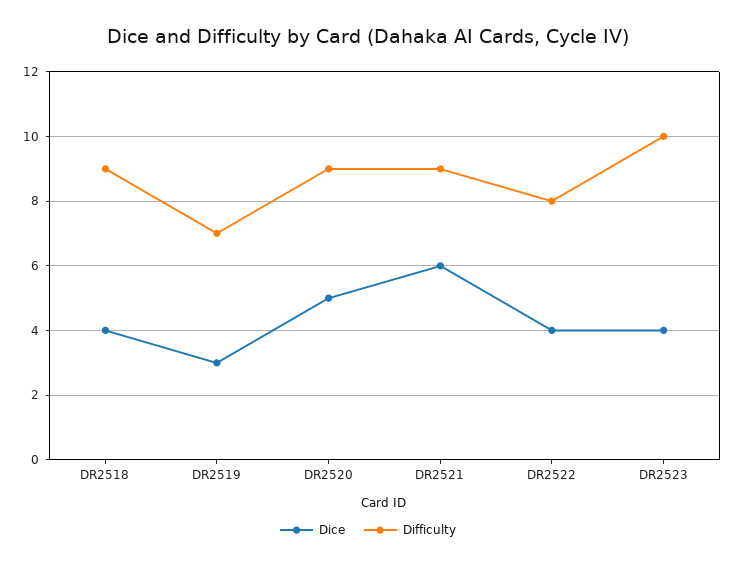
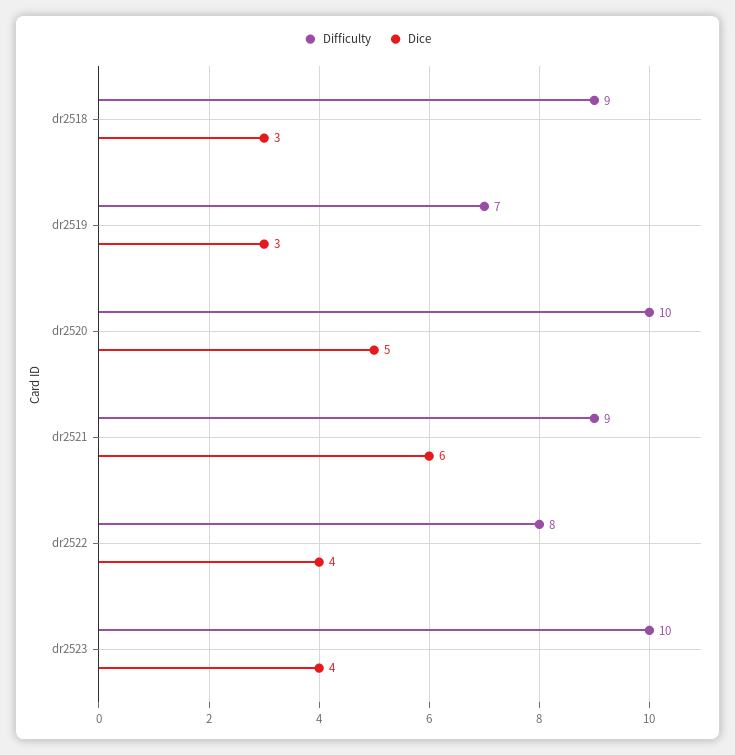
  {
    "Dice": {
-     "DR2518": 4,
+     "DR2518": 3,
      "DR2519": 3,
      "DR2520": 5,
      "DR2521": 6,
      "DR2522": 4,
      "DR2523": 4
    },
    "Difficulty": {
      "DR2518": 9,
      "DR2519": 7,
-     "DR2520": 9,
+     "DR2520": 10,
      "DR2521": 9,
      "DR2522": 8,
      "DR2523": 10
    }
  }

